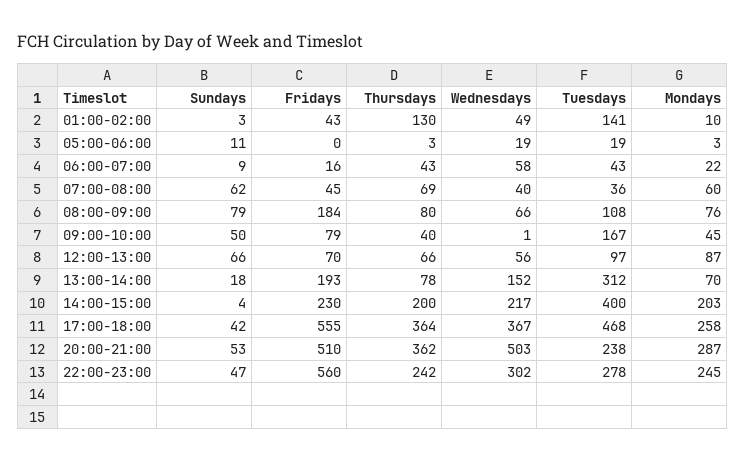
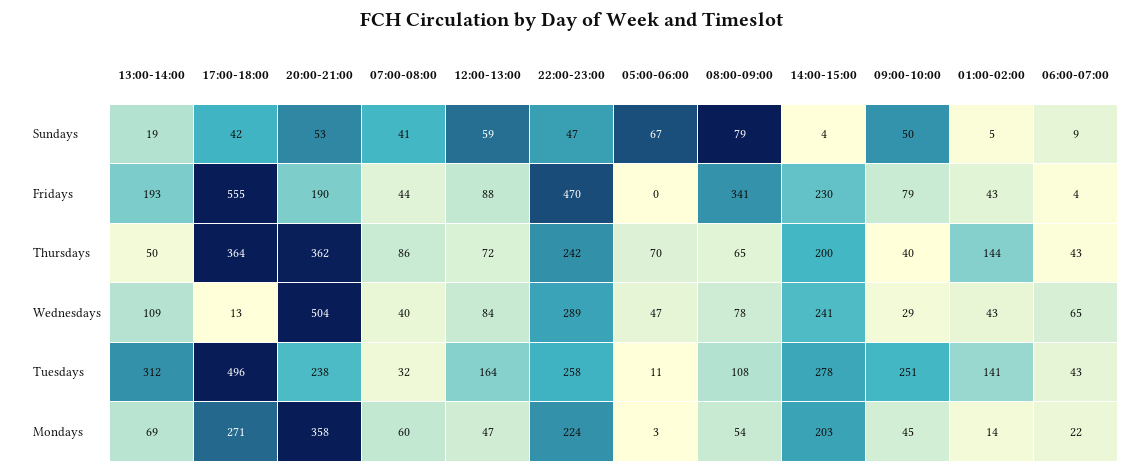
  {
    "Sundays": {
-     "01:00-02:00": 3,
+     "01:00-02:00": 5,
-     "05:00-06:00": 11,
+     "05:00-06:00": 67,
      "06:00-07:00": 9,
-     "07:00-08:00": 62,
+     "07:00-08:00": 41,
      "08:00-09:00": 79,
      "09:00-10:00": 50,
-     "12:00-13:00": 66,
+     "12:00-13:00": 59,
-     "13:00-14:00": 18,
+     "13:00-14:00": 19,
      "14:00-15:00": 4,
      "17:00-18:00": 42,
      "20:00-21:00": 53,
      "22:00-23:00": 47
    },
    "Fridays": {
      "01:00-02:00": 43,
      "05:00-06:00": 0,
-     "06:00-07:00": 16,
+     "06:00-07:00": 4,
-     "07:00-08:00": 45,
+     "07:00-08:00": 44,
-     "08:00-09:00": 184,
+     "08:00-09:00": 341,
      "09:00-10:00": 79,
-     "12:00-13:00": 70,
+     "12:00-13:00": 88,
      "13:00-14:00": 193,
      "14:00-15:00": 230,
      "17:00-18:00": 555,
-     "20:00-21:00": 510,
+     "20:00-21:00": 190,
-     "22:00-23:00": 560
+     "22:00-23:00": 470
    },
    "Thursdays": {
-     "01:00-02:00": 130,
+     "01:00-02:00": 144,
-     "05:00-06:00": 3,
+     "05:00-06:00": 70,
      "06:00-07:00": 43,
-     "07:00-08:00": 69,
+     "07:00-08:00": 86,
-     "08:00-09:00": 80,
+     "08:00-09:00": 65,
      "09:00-10:00": 40,
-     "12:00-13:00": 66,
+     "12:00-13:00": 72,
-     "13:00-14:00": 78,
+     "13:00-14:00": 50,
      "14:00-15:00": 200,
      "17:00-18:00": 364,
      "20:00-21:00": 362,
      "22:00-23:00": 242
    },
    "Wednesdays": {
-     "01:00-02:00": 49,
+     "01:00-02:00": 43,
-     "05:00-06:00": 19,
+     "05:00-06:00": 47,
-     "06:00-07:00": 58,
+     "06:00-07:00": 65,
      "07:00-08:00": 40,
-     "08:00-09:00": 66,
+     "08:00-09:00": 78,
-     "09:00-10:00": 1,
+     "09:00-10:00": 29,
-     "12:00-13:00": 56,
+     "12:00-13:00": 84,
-     "13:00-14:00": 152,
+     "13:00-14:00": 109,
-     "14:00-15:00": 217,
+     "14:00-15:00": 241,
-     "17:00-18:00": 367,
+     "17:00-18:00": 13,
-     "20:00-21:00": 503,
+     "20:00-21:00": 504,
-     "22:00-23:00": 302
+     "22:00-23:00": 289
    },
    "Tuesdays": {
      "01:00-02:00": 141,
-     "05:00-06:00": 19,
+     "05:00-06:00": 11,
      "06:00-07:00": 43,
-     "07:00-08:00": 36,
+     "07:00-08:00": 32,
      "08:00-09:00": 108,
-     "09:00-10:00": 167,
+     "09:00-10:00": 251,
-     "12:00-13:00": 97,
+     "12:00-13:00": 164,
      "13:00-14:00": 312,
-     "14:00-15:00": 400,
+     "14:00-15:00": 278,
-     "17:00-18:00": 468,
+     "17:00-18:00": 496,
      "20:00-21:00": 238,
-     "22:00-23:00": 278
+     "22:00-23:00": 258
    },
    "Mondays": {
-     "01:00-02:00": 10,
+     "01:00-02:00": 14,
      "05:00-06:00": 3,
      "06:00-07:00": 22,
      "07:00-08:00": 60,
-     "08:00-09:00": 76,
+     "08:00-09:00": 54,
      "09:00-10:00": 45,
-     "12:00-13:00": 87,
+     "12:00-13:00": 47,
-     "13:00-14:00": 70,
+     "13:00-14:00": 69,
      "14:00-15:00": 203,
-     "17:00-18:00": 258,
+     "17:00-18:00": 271,
-     "20:00-21:00": 287,
+     "20:00-21:00": 358,
-     "22:00-23:00": 245
+     "22:00-23:00": 224
    }
  }

